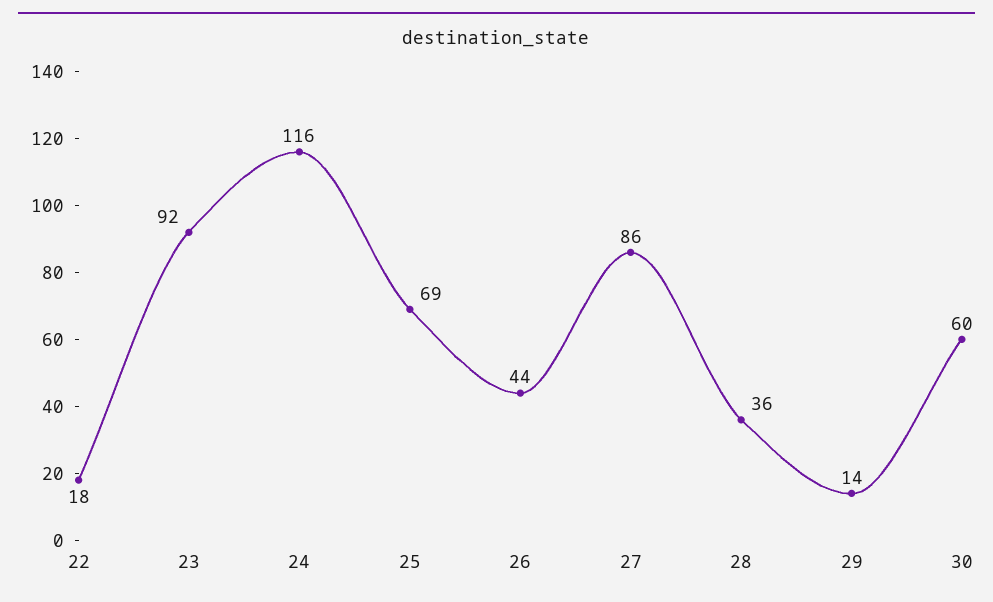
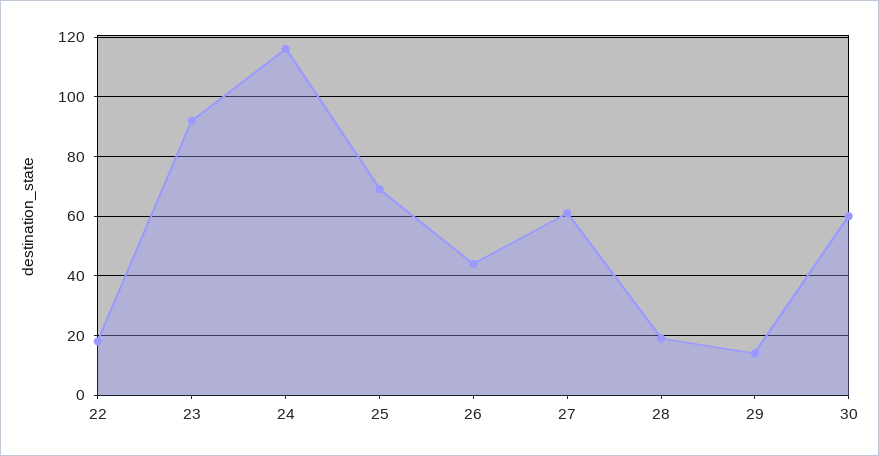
  {
    "22": 18,
    "23": 92,
    "24": 116,
    "25": 69,
    "26": 44,
-   "27": 86,
+   "27": 60,
-   "28": 36,
+   "28": 20,
    "29": 14,
    "30": 60
  }

